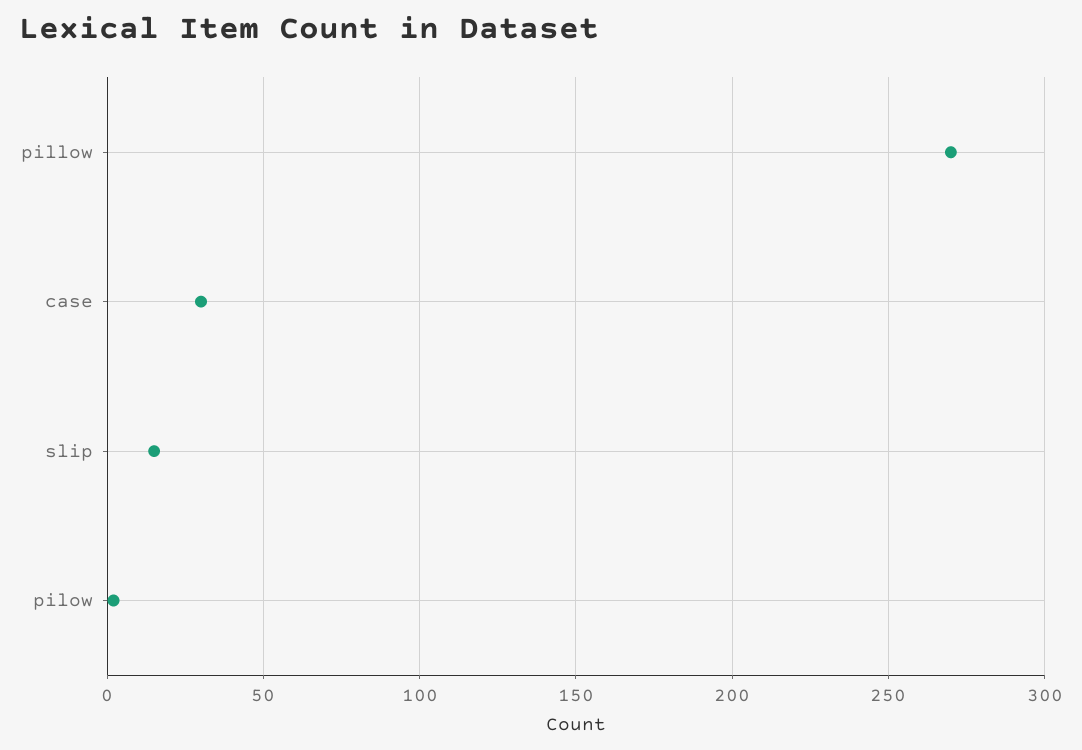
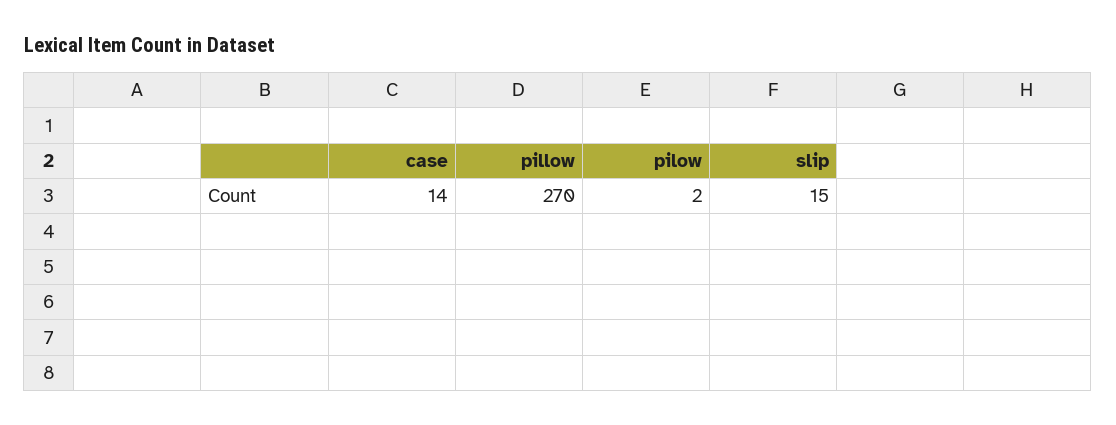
  {
    "pillow": 270,
-   "case": 30,
+   "case": 14,
    "slip": 15,
    "pilow": 2
  }

